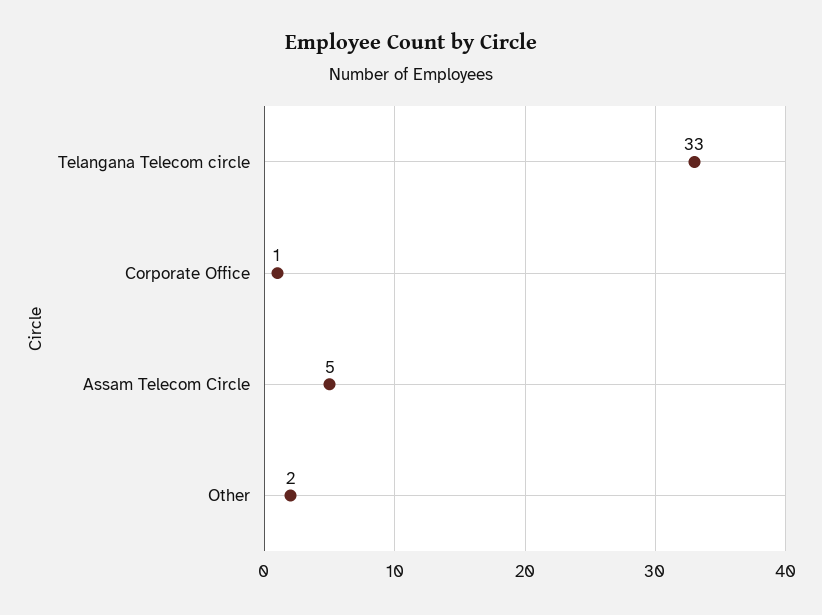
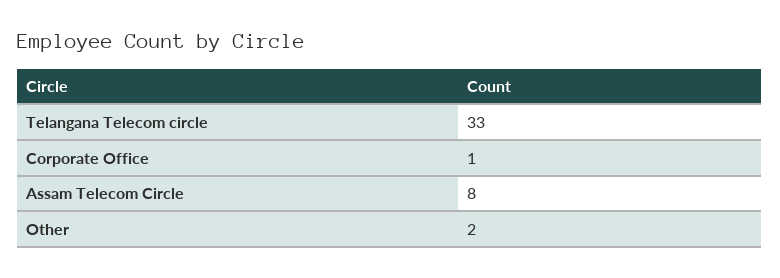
  {
    "Telangana Telecom circle": 33,
    "Corporate Office": 1,
-   "Assam Telecom Circle": 5,
+   "Assam Telecom Circle": 8,
    "Other": 2
  }

